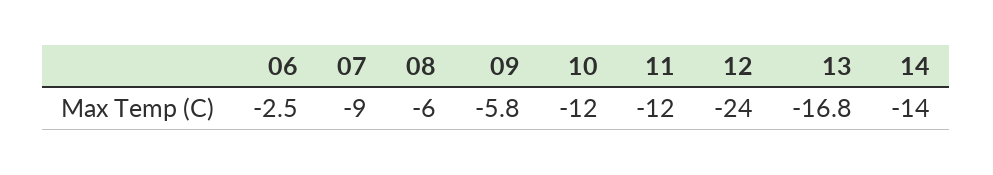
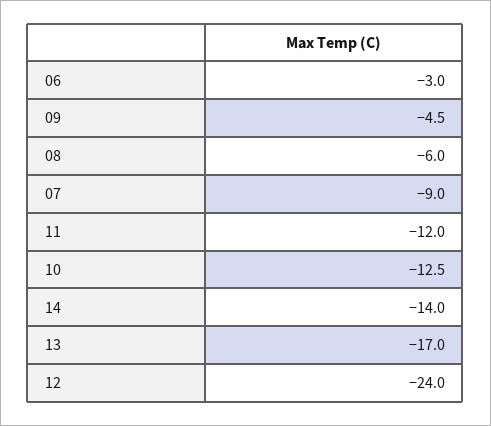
  {
-   "06": -2.5,
+   "06": -3,
    "07": -9,
    "08": -6,
-   "09": -5.8,
+   "09": -4.5,
-   "10": -12,
+   "10": -12.5,
    "11": -12,
    "12": -24,
-   "13": -16.8,
+   "13": -17,
    "14": -14
  }

